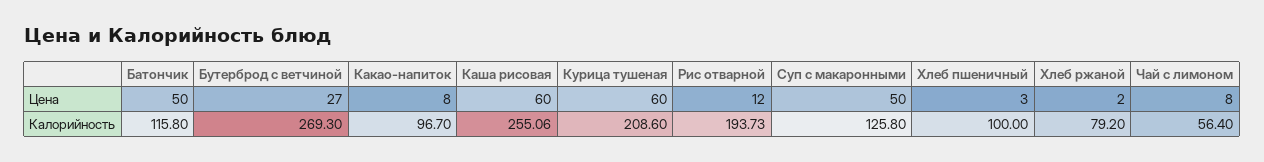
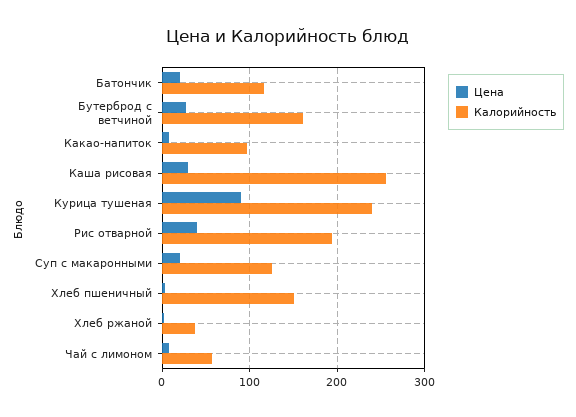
  {
    "Цена": {
-     "Батончик": 50,
+     "Батончик": 20,
      "Бутерброд с ветчиной": 27,
      "Какао-напиток": 8,
-     "Каша рисовая": 60,
+     "Каша рисовая": 30,
-     "Курица тушеная": 60,
+     "Курица тушеная": 90,
-     "Рис отварной": 12,
+     "Рис отварной": 40,
-     "Суп с макаронными": 50,
+     "Суп с макаронными": 20,
      "Хлеб пшеничный": 3,
      "Хлеб ржаной": 2,
      "Чай с лимоном": 8
    },
    "Калорийность": {
      "Батончик": 115.8,
-     "Бутерброд с ветчиной": 269.3,
+     "Бутерброд с ветчиной": 160,
      "Какао-напиток": 96.7,
      "Каша рисовая": 255.06,
-     "Курица тушеная": 208.6,
+     "Курица тушеная": 240,
      "Рис отварной": 193.73,
      "Суп с макаронными": 125.8,
-     "Хлеб пшеничный": 100,
+     "Хлеб пшеничный": 150,
-     "Хлеб ржаной": 79.2,
+     "Хлеб ржаной": 40,
      "Чай с лимоном": 56.4
    }
  }

